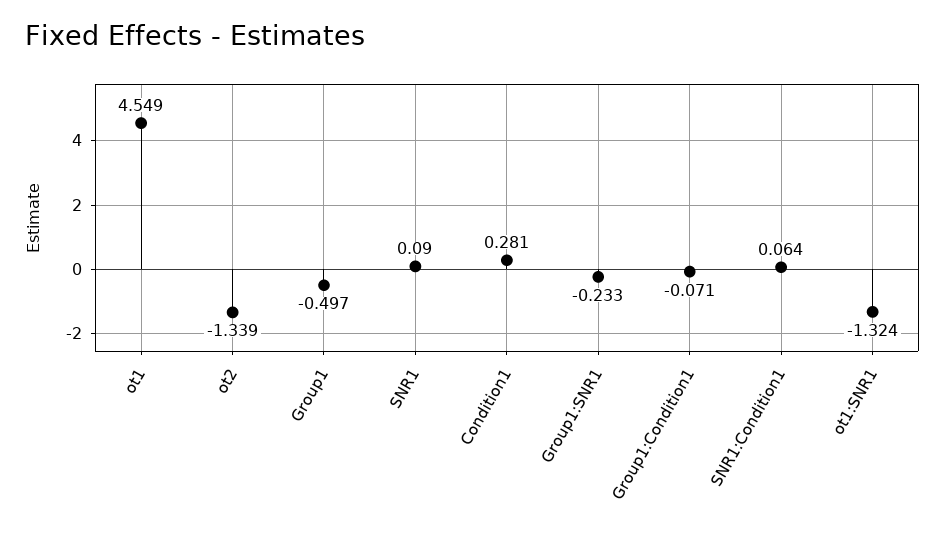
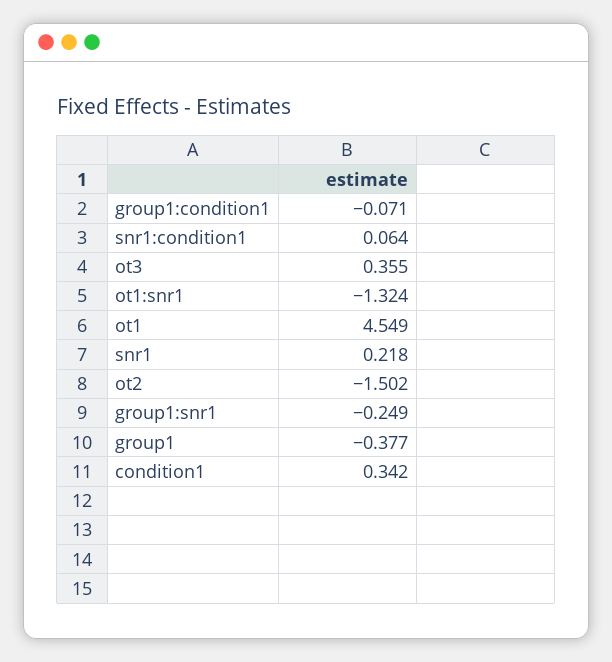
  {
    "ot1": 4.549,
-   "ot2": -1.339,
+   "ot2": -1.502,
-   "Group1": -0.497,
+   "Group1": -0.377,
-   "SNR1": 0.09,
+   "SNR1": 0.218,
-   "Condition1": 0.281,
+   "Condition1": 0.342,
-   "Group1:SNR1": -0.233,
+   "Group1:SNR1": -0.249,
    "Group1:Condition1": -0.071,
    "SNR1:Condition1": 0.064,
-   "ot1:SNR1": -1.324
+   "ot1:SNR1": -1.324,
+   "ot3": 0.355
  }

